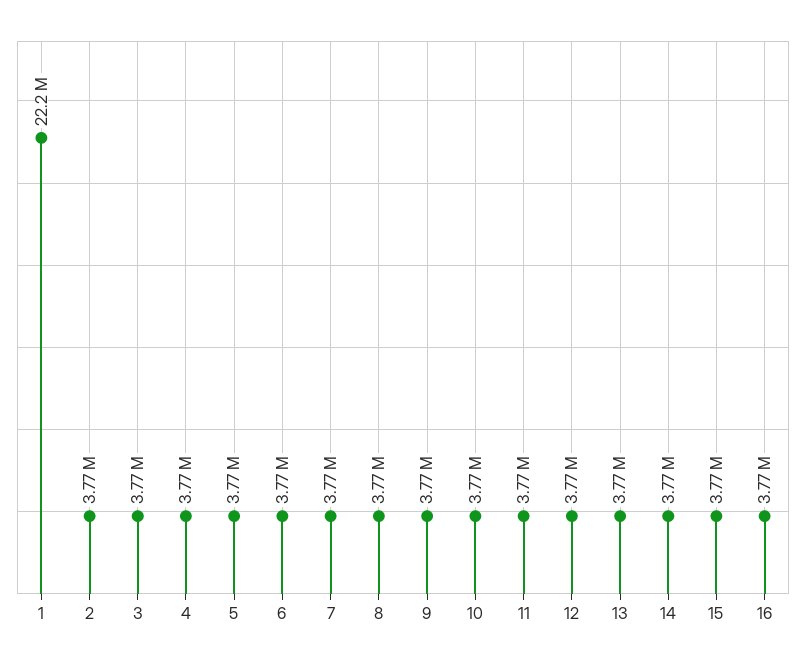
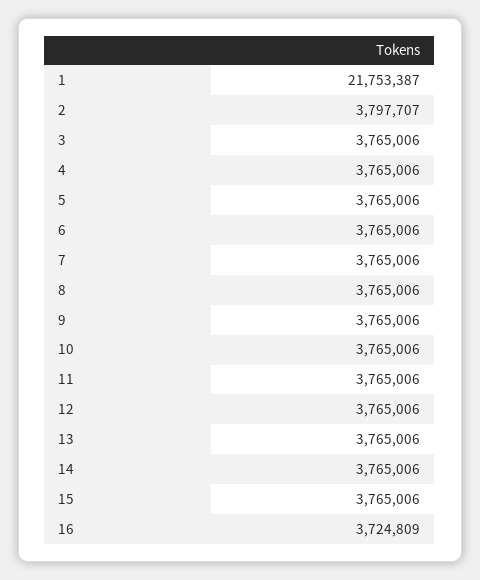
  {
-   "1": 22200000,
+   "1": 21753387,
-   "2": 3770000,
+   "2": 3797707,
    "3": 3765006,
    "4": 3765006,
    "5": 3765006,
    "6": 3765006,
    "7": 3765006,
    "8": 3765006,
    "9": 3765006,
    "10": 3765006,
    "11": 3765006,
    "12": 3765006,
    "13": 3765006,
    "14": 3765006,
    "15": 3765006,
-   "16": 3770000
+   "16": 3724809
  }

